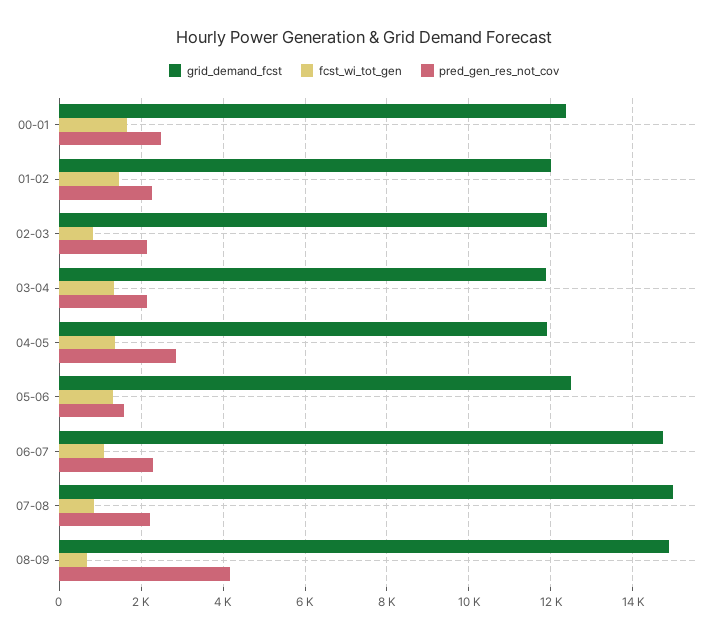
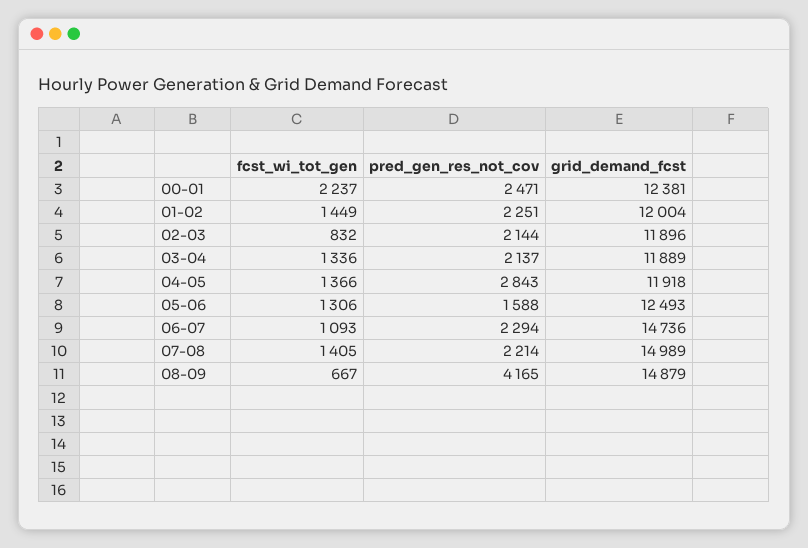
  {
    "grid_demand_fcst": {
      "00-01": 12381,
      "01-02": 12004,
      "02-03": 11896,
      "03-04": 11889,
      "04-05": 11918,
      "05-06": 12493,
      "06-07": 14736,
      "07-08": 14989,
      "08-09": 14879
    },
    "fcst_wi_tot_gen": {
-     "00-01": 1600,
+     "00-01": 2237,
      "01-02": 1449,
      "02-03": 832,
      "03-04": 1336,
      "04-05": 1366,
      "05-06": 1306,
      "06-07": 1093,
-     "07-08": 800,
+     "07-08": 1405,
      "08-09": 667
    },
    "pred_gen_res_not_cov": {
      "00-01": 2471,
      "01-02": 2251,
      "02-03": 2144,
      "03-04": 2137,
      "04-05": 2843,
      "05-06": 1588,
      "06-07": 2294,
      "07-08": 2214,
      "08-09": 4165
    }
  }

